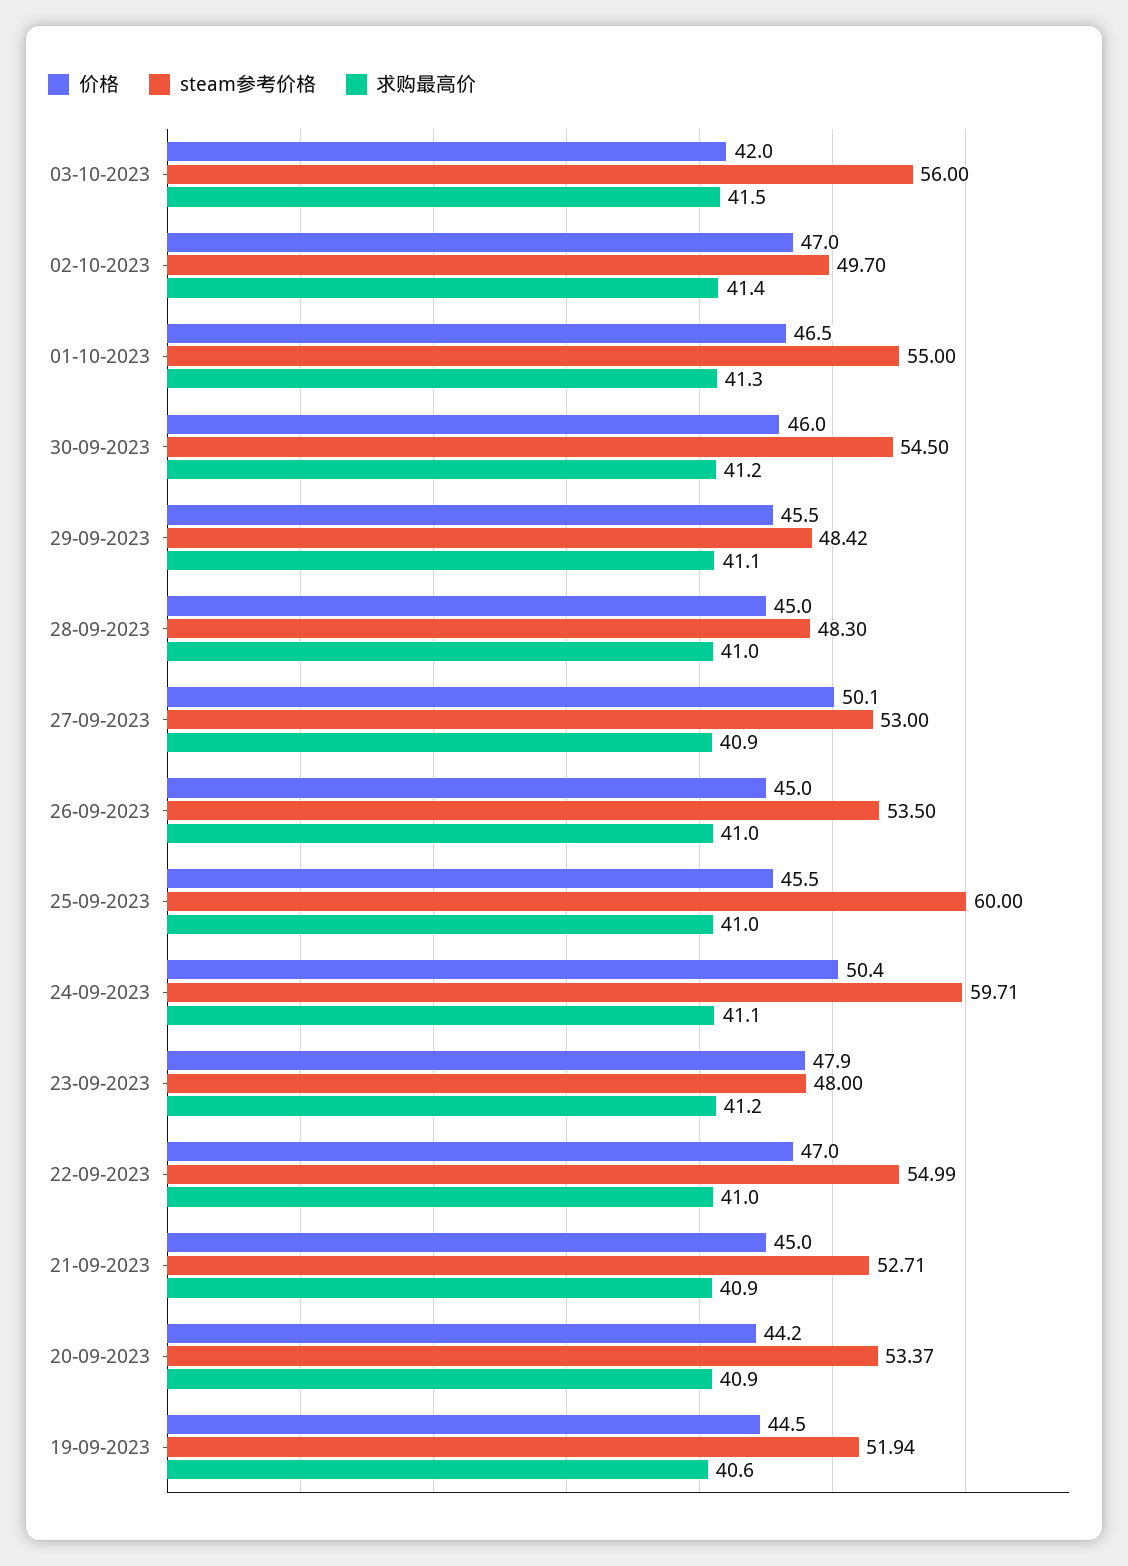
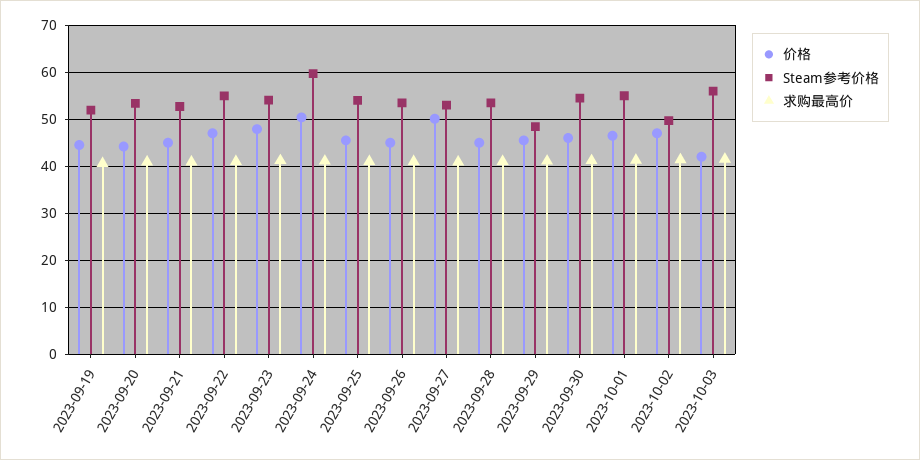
  {
    "价格": {
      "03-10-2023": 42,
      "02-10-2023": 47,
      "01-10-2023": 46.5,
      "30-09-2023": 46,
      "29-09-2023": 45.5,
      "28-09-2023": 45,
      "27-09-2023": 50.1,
      "26-09-2023": 45,
      "25-09-2023": 45.5,
      "24-09-2023": 50.4,
      "23-09-2023": 47.9,
      "22-09-2023": 47,
      "21-09-2023": 45,
      "20-09-2023": 44.2,
      "19-09-2023": 44.5
    },
    "steam参考价格": {
      "03-10-2023": 56,
      "02-10-2023": 49.7,
      "01-10-2023": 55,
      "30-09-2023": 54.5,
      "29-09-2023": 48.42,
-     "28-09-2023": 48.3,
+     "28-09-2023": 54,
      "27-09-2023": 53,
      "26-09-2023": 53.5,
-     "25-09-2023": 60,
+     "25-09-2023": 54,
      "24-09-2023": 59.71,
-     "23-09-2023": 48,
+     "23-09-2023": 54,
      "22-09-2023": 54.99,
      "21-09-2023": 52.71,
      "20-09-2023": 53.37,
      "19-09-2023": 51.94
    },
    "求购最高价": {
      "03-10-2023": 41.5,
      "02-10-2023": 41.4,
      "01-10-2023": 41.3,
      "30-09-2023": 41.2,
      "29-09-2023": 41.1,
      "28-09-2023": 41,
      "27-09-2023": 40.9,
      "26-09-2023": 41,
      "25-09-2023": 41,
      "24-09-2023": 41.1,
      "23-09-2023": 41.2,
      "22-09-2023": 41,
      "21-09-2023": 40.9,
      "20-09-2023": 40.9,
      "19-09-2023": 40.6
    }
  }

